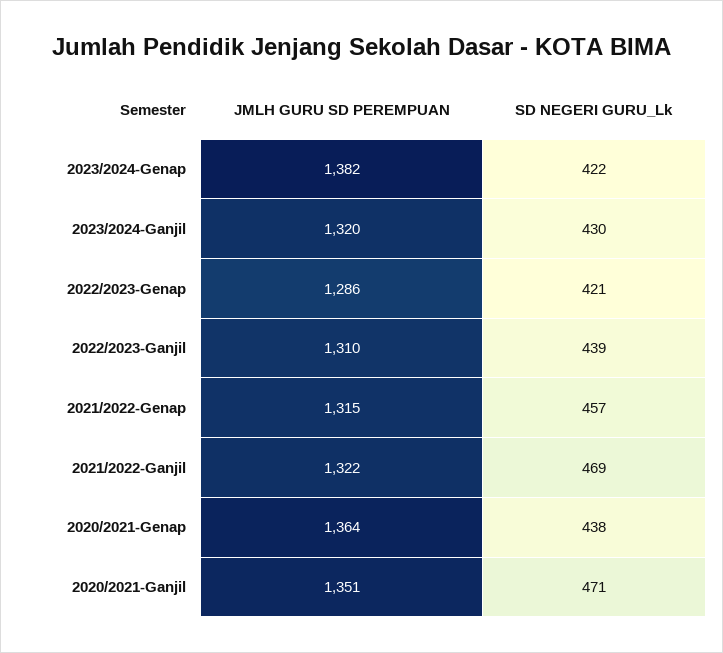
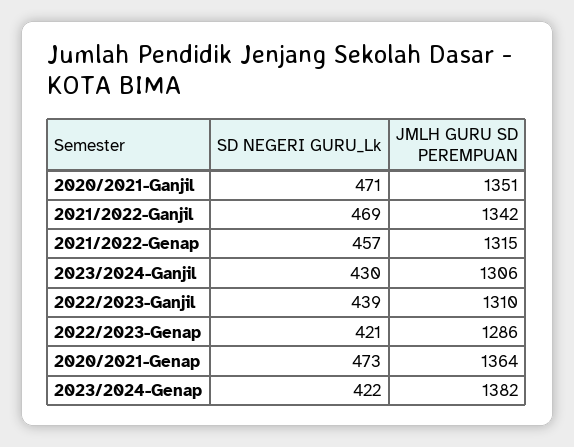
  {
    "JMLH GURU SD PEREMPUAN": {
      "2023/2024-Genap": 1382,
-     "2023/2024-Ganjil": 1320,
+     "2023/2024-Ganjil": 1306,
      "2022/2023-Genap": 1286,
      "2022/2023-Ganjil": 1310,
      "2021/2022-Genap": 1315,
-     "2021/2022-Ganjil": 1322,
+     "2021/2022-Ganjil": 1342,
      "2020/2021-Genap": 1364,
      "2020/2021-Ganjil": 1351
    },
    "SD NEGERI GURU_Lk": {
      "2023/2024-Genap": 422,
      "2023/2024-Ganjil": 430,
      "2022/2023-Genap": 421,
      "2022/2023-Ganjil": 439,
      "2021/2022-Genap": 457,
      "2021/2022-Ganjil": 469,
-     "2020/2021-Genap": 438,
+     "2020/2021-Genap": 473,
      "2020/2021-Ganjil": 471
    }
  }

